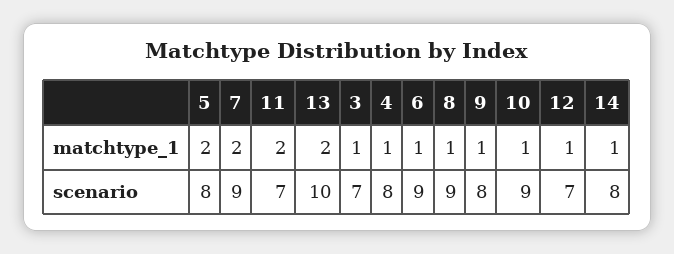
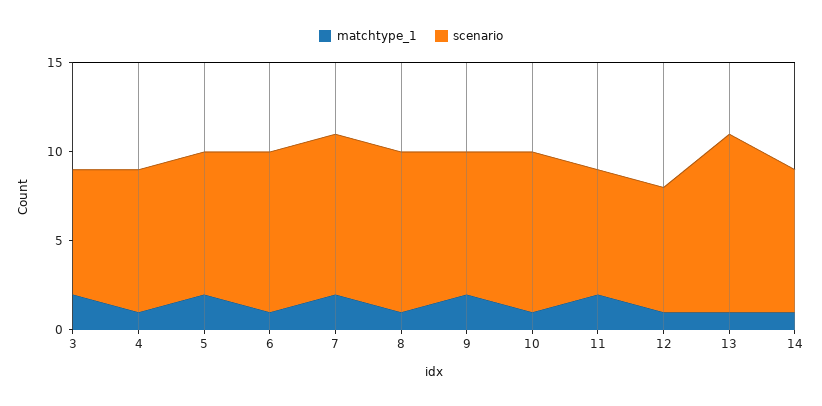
  {
    "matchtype_1": {
      "5": 2,
      "7": 2,
      "11": 2,
-     "13": 2,
+     "13": 1,
-     "3": 1,
+     "3": 2,
      "4": 1,
      "6": 1,
      "8": 1,
-     "9": 1,
+     "9": 2,
      "10": 1,
      "12": 1,
      "14": 1
    },
    "scenario": {
      "5": 8,
      "7": 9,
      "11": 7,
      "13": 10,
      "3": 7,
      "4": 8,
      "6": 9,
      "8": 9,
      "9": 8,
      "10": 9,
      "12": 7,
      "14": 8
    }
  }

